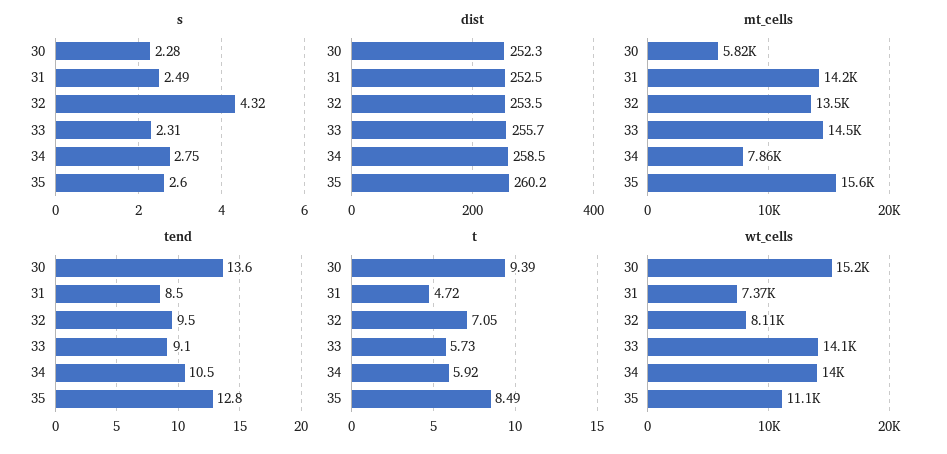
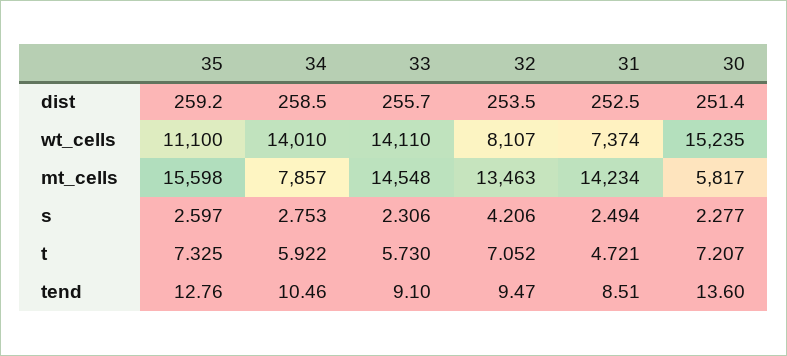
  {
    "s": {
      "30": 2.277,
      "31": 2.494,
-     "32": 4.32,
+     "32": 4.206,
      "33": 2.306,
      "34": 2.753,
      "35": 2.597
    },
    "dist": {
-     "30": 252.3,
+     "30": 251.4,
      "31": 252.5,
      "32": 253.5,
      "33": 255.7,
      "34": 258.5,
-     "35": 260.2
+     "35": 259.2
    },
    "mt_cells": {
      "30": 5817,
      "31": 14234,
      "32": 13463,
      "33": 14548,
      "34": 7857,
      "35": 15598
    },
    "tend": {
      "30": 13.6,
      "31": 8.51,
      "32": 9.47,
      "33": 9.1,
      "34": 10.46,
      "35": 12.76
    },
    "t": {
-     "30": 9.39,
+     "30": 7.207,
      "31": 4.721,
      "32": 7.052,
      "33": 5.73,
      "34": 5.922,
-     "35": 8.49
+     "35": 7.325
    },
    "wt_cells": {
      "30": 15235,
      "31": 7374,
      "32": 8107,
      "33": 14110,
      "34": 14010,
      "35": 11100
    }
  }

